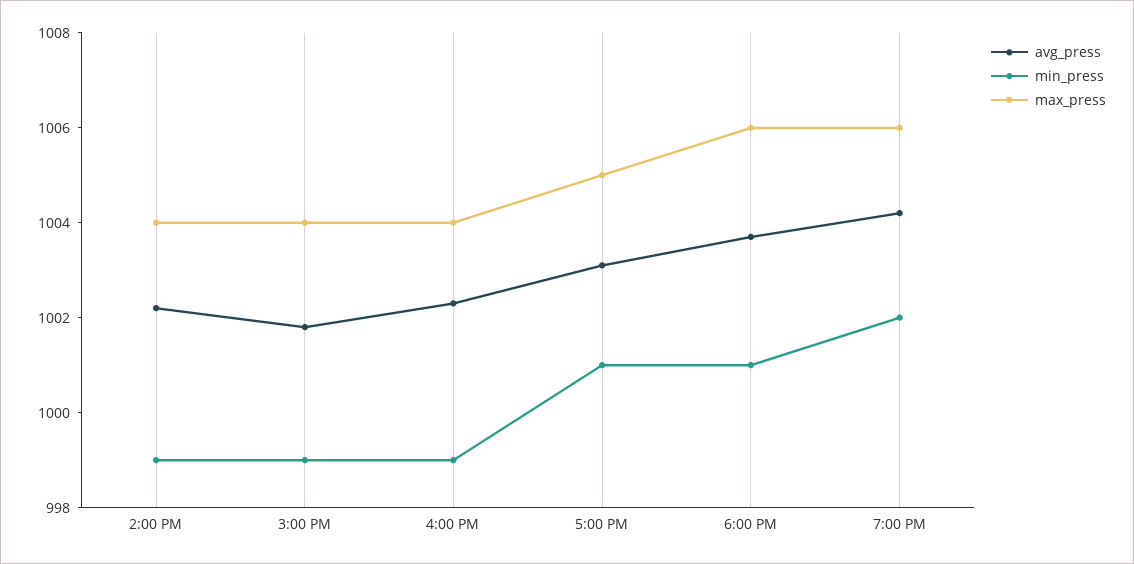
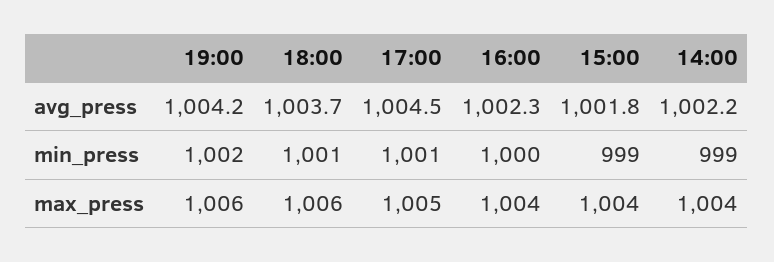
  {
    "avg_press": {
      "2:00 PM": 1002.2,
      "3:00 PM": 1001.8,
      "4:00 PM": 1002.3,
-     "5:00 PM": 1003,
+     "5:00 PM": 1004.5,
      "6:00 PM": 1003.7,
      "7:00 PM": 1004.2
    },
    "min_press": {
      "2:00 PM": 999,
      "3:00 PM": 999,
-     "4:00 PM": 999,
+     "4:00 PM": 1000,
      "5:00 PM": 1001,
      "6:00 PM": 1001,
      "7:00 PM": 1002
    },
    "max_press": {
      "2:00 PM": 1004,
      "3:00 PM": 1004,
      "4:00 PM": 1004,
      "5:00 PM": 1005,
      "6:00 PM": 1006,
      "7:00 PM": 1006
    }
  }

